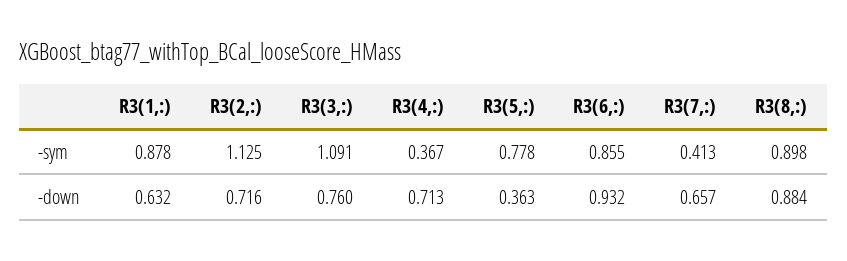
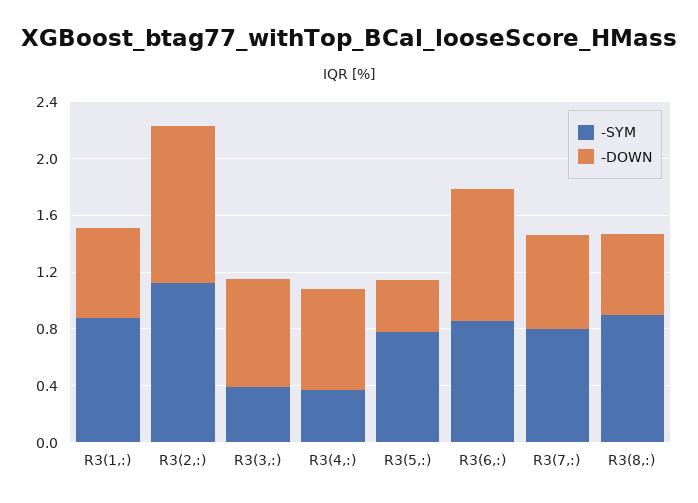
  {
    "-sym": {
      "R3(1,:)": 0.878,
      "R3(2,:)": 1.125,
-     "R3(3,:)": 1.091,
+     "R3(3,:)": 0.4,
      "R3(4,:)": 0.367,
      "R3(5,:)": 0.778,
      "R3(6,:)": 0.855,
-     "R3(7,:)": 0.413,
+     "R3(7,:)": 0.8,
      "R3(8,:)": 0.898
    },
    "-down": {
      "R3(1,:)": 0.632,
-     "R3(2,:)": 0.716,
+     "R3(2,:)": 1.1,
      "R3(3,:)": 0.76,
      "R3(4,:)": 0.713,
      "R3(5,:)": 0.363,
      "R3(6,:)": 0.932,
      "R3(7,:)": 0.657,
-     "R3(8,:)": 0.884
+     "R3(8,:)": 0.6
    }
  }

